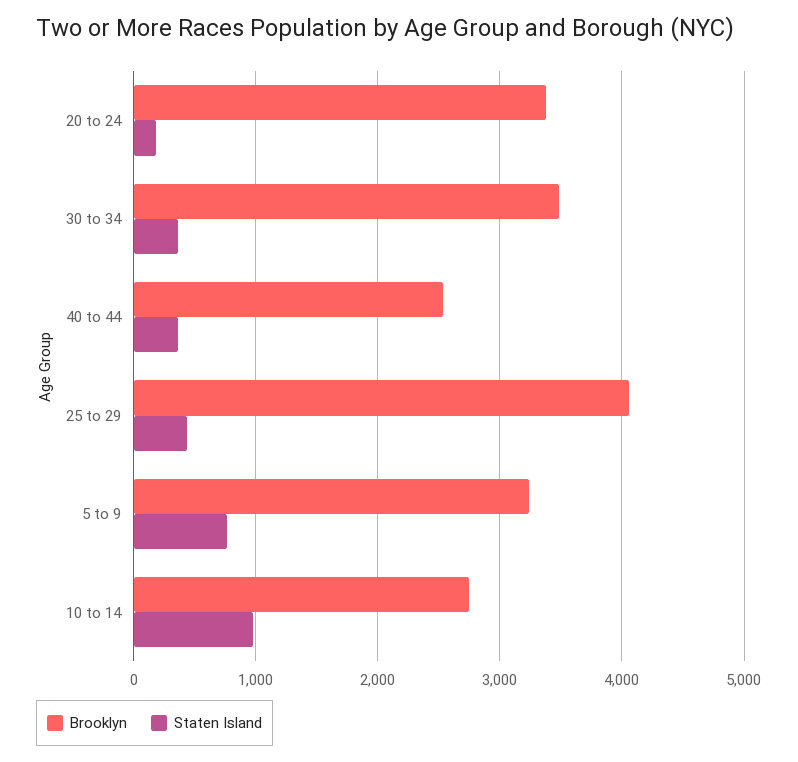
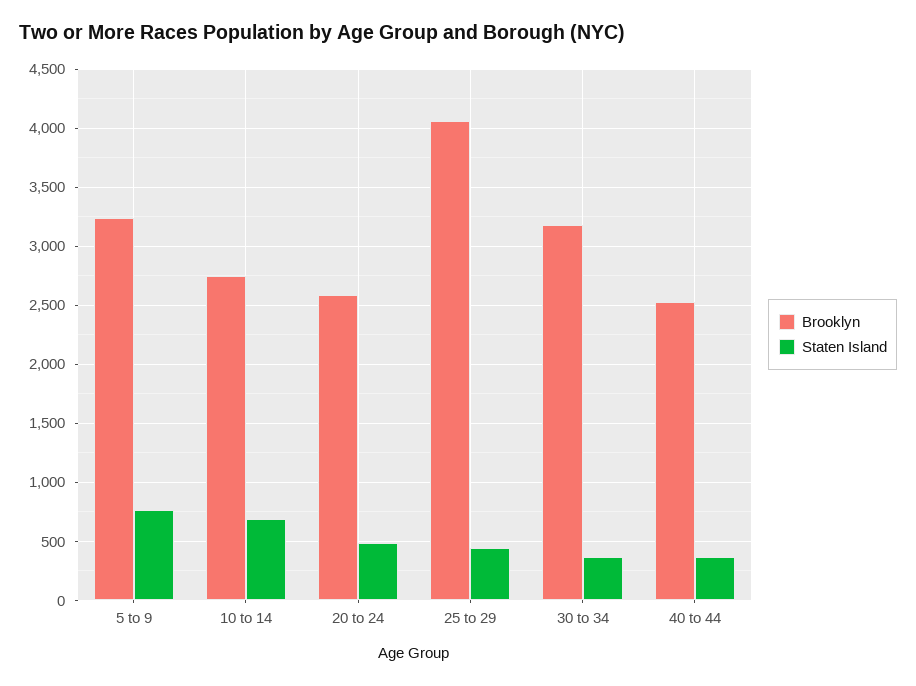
  {
    "Brooklyn": {
-     "20 to 24": 3400,
+     "20 to 24": 2600,
-     "30 to 34": 3500,
+     "30 to 34": 3200,
      "40 to 44": 2500,
      "25 to 29": 4100,
      "5 to 9": 3200,
      "10 to 14": 2700
    },
    "Staten Island": {
-     "20 to 24": 200,
+     "20 to 24": 500,
      "30 to 34": 400,
      "40 to 44": 400,
      "25 to 29": 400,
      "5 to 9": 800,
-     "10 to 14": 1000
+     "10 to 14": 700
    }
  }

